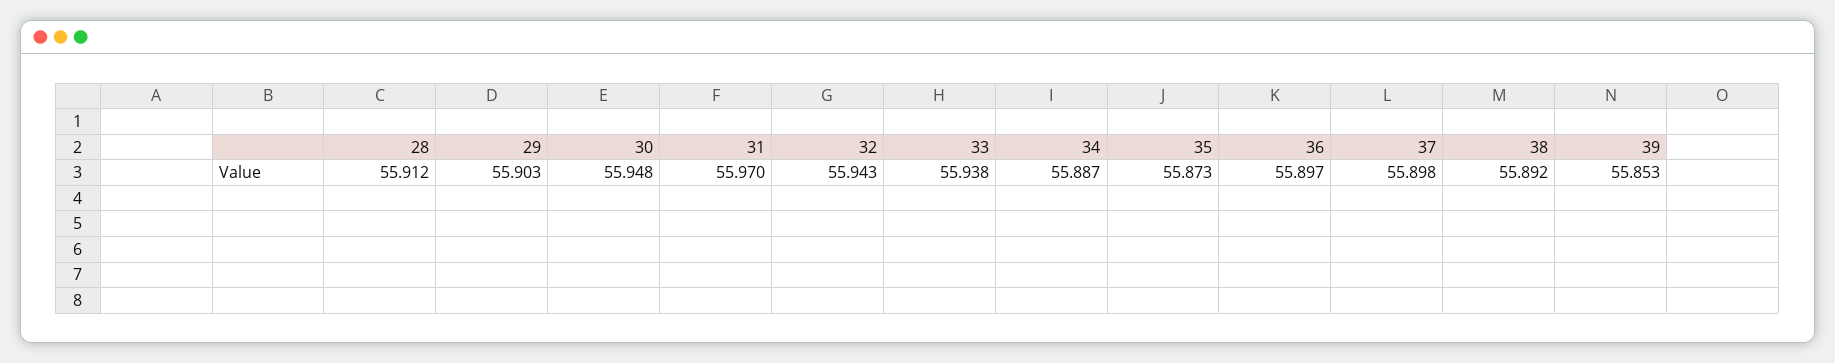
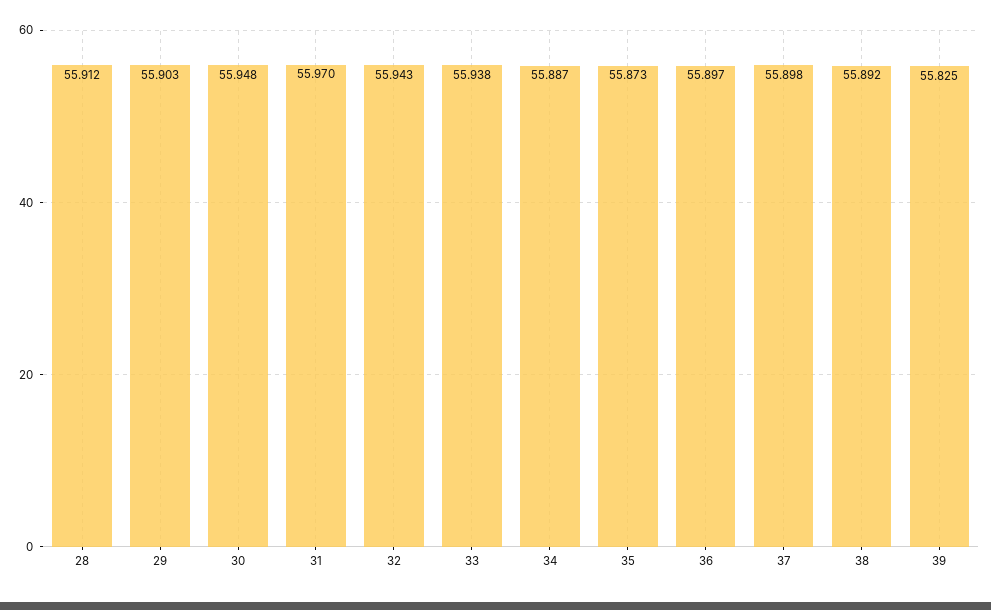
  {
    "28": 55.912,
    "29": 55.903,
    "30": 55.948,
    "31": 55.97,
    "32": 55.943,
    "33": 55.938,
    "34": 55.887,
    "35": 55.873,
    "36": 55.897,
    "37": 55.898,
    "38": 55.892,
-   "39": 55.853
+   "39": 55.825
  }

